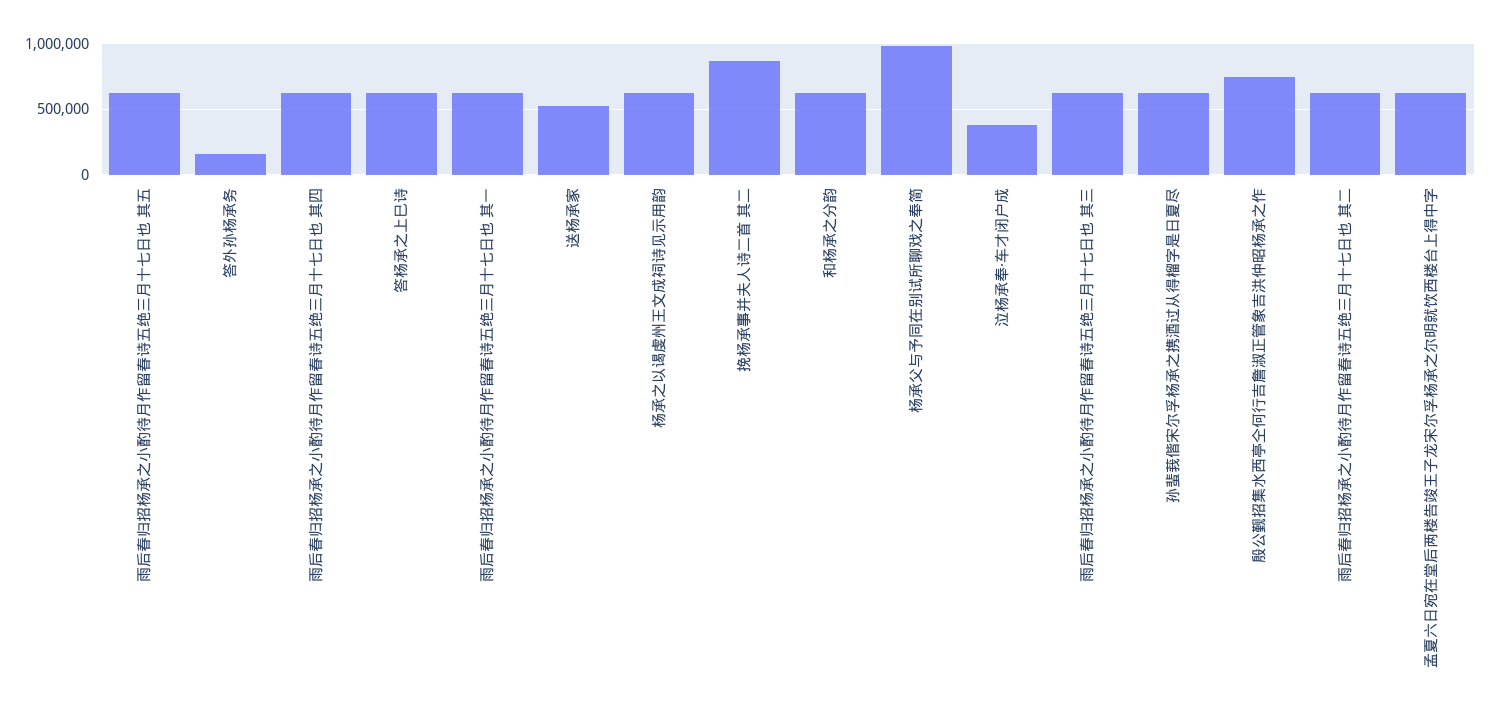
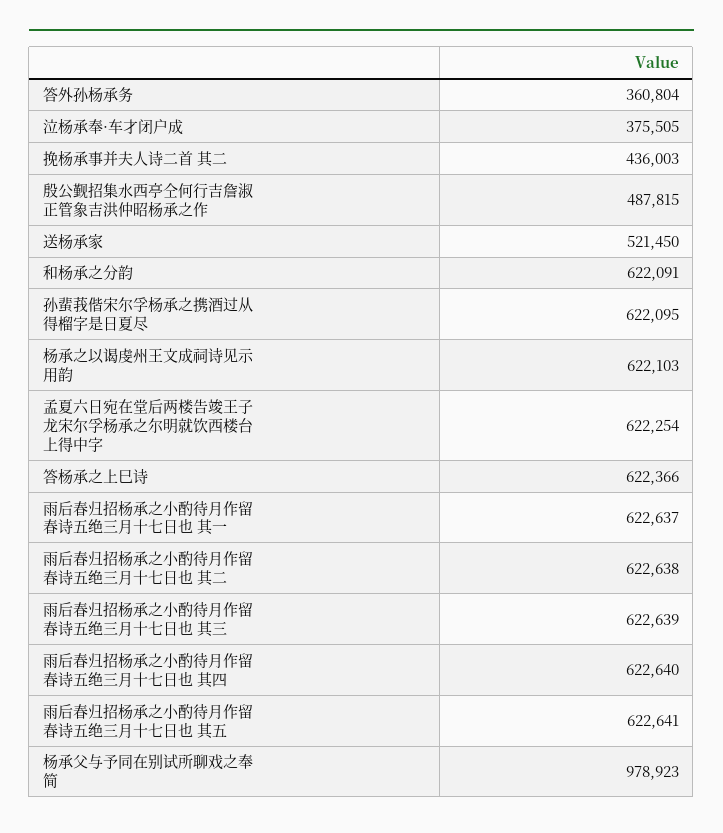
  {
    "雨后春归招杨承之小酌待月作留春诗五绝三月十七日也 其五": 622641,
-   "答外孙杨承务": 150000,
+   "答外孙杨承务": 360804,
    "雨后春归招杨承之小酌待月作留春诗五绝三月十七日也 其四": 622640,
    "答杨承之上巳诗": 622366,
    "雨后春归招杨承之小酌待月作留春诗五绝三月十七日也 其一": 622637,
    "送杨承家": 521450,
    "杨承之以谒虔州王文成祠诗见示用韵": 622103,
-   "挽杨承事并夫人诗二首 其二": 850000,
+   "挽杨承事并夫人诗二首 其二": 436003,
    "和杨承之分韵": 622091,
    "杨承父与予同在别试所聊戏之奉简": 978923,
    "泣杨承奉·车才闭户成": 375505,
    "雨后春归招杨承之小酌待月作留春诗五绝三月十七日也 其三": 622639,
    "孙蜚莪偕宋尔孚杨承之携酒过从得榴字是日夏尽": 622095,
-   "殷公觐招集水西亭仝何行吉詹淑正管象吉洪仲昭杨承之作": 750000,
+   "殷公觐招集水西亭仝何行吉詹淑正管象吉洪仲昭杨承之作": 487815,
    "雨后春归招杨承之小酌待月作留春诗五绝三月十七日也 其二": 622638,
    "孟夏六日宛在堂后两楼告竣王子龙宋尔孚杨承之尔明就饮西楼台上得中字": 622254
  }

